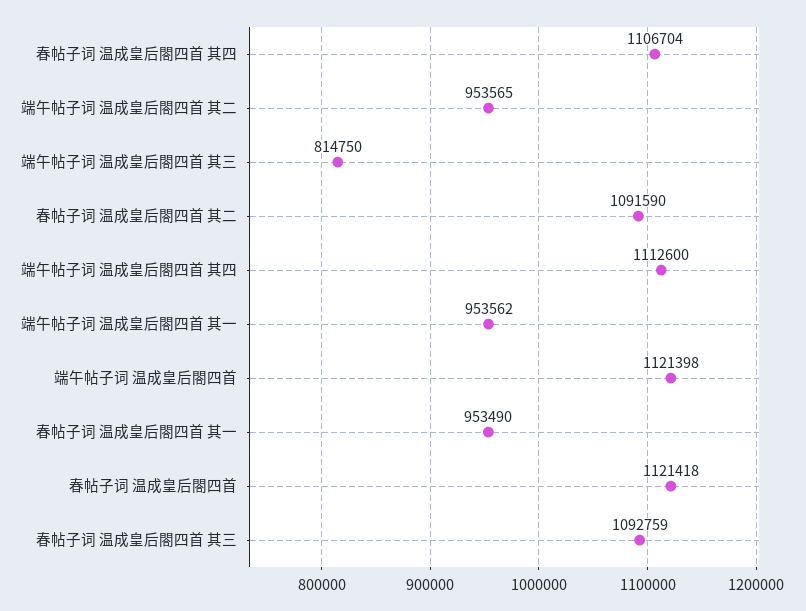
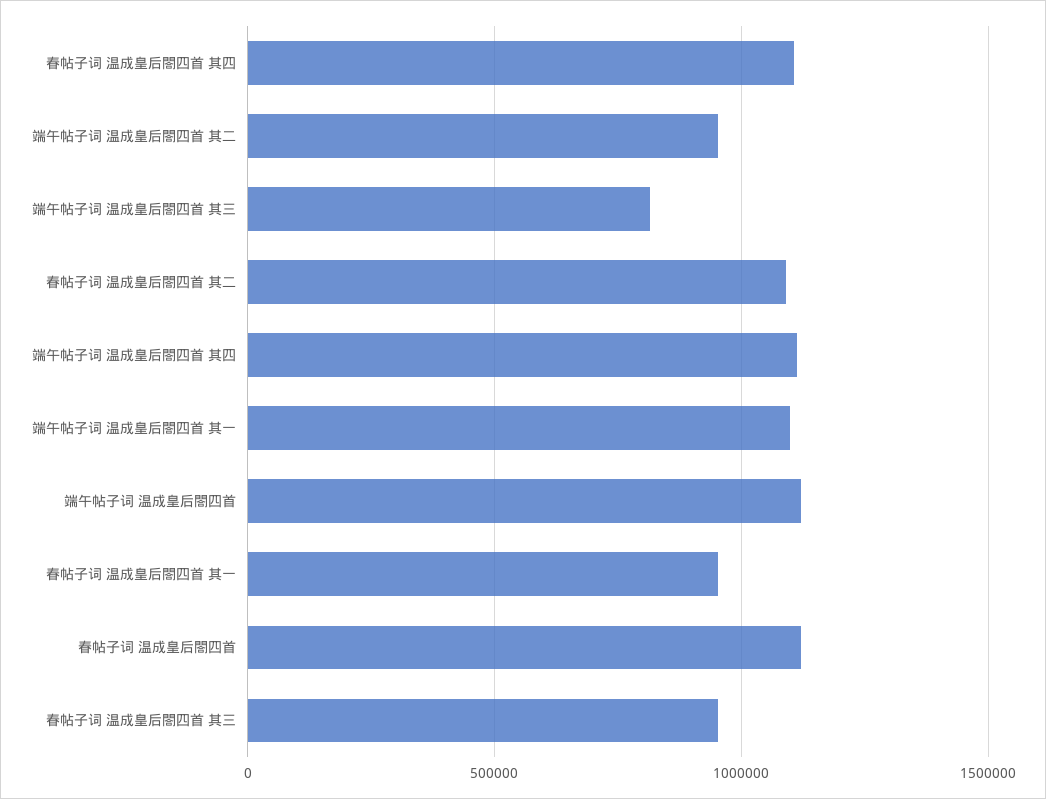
  {
    "春帖子词 温成皇后閤四首 其四": 1106704,
    "端午帖子词 温成皇后閤四首 其二": 953565,
    "端午帖子词 温成皇后閤四首 其三": 814750,
    "春帖子词 温成皇后閤四首 其二": 1091590,
    "端午帖子词 温成皇后閤四首 其四": 1112600,
-   "端午帖子词 温成皇后閤四首 其一": 953562,
+   "端午帖子词 温成皇后閤四首 其一": 1100000,
    "端午帖子词 温成皇后閤四首": 1121398,
    "春帖子词 温成皇后閤四首 其一": 953490,
    "春帖子词 温成皇后閤四首": 1121418,
-   "春帖子词 温成皇后閤四首 其三": 1092759
+   "春帖子词 温成皇后閤四首 其三": 950000
  }

